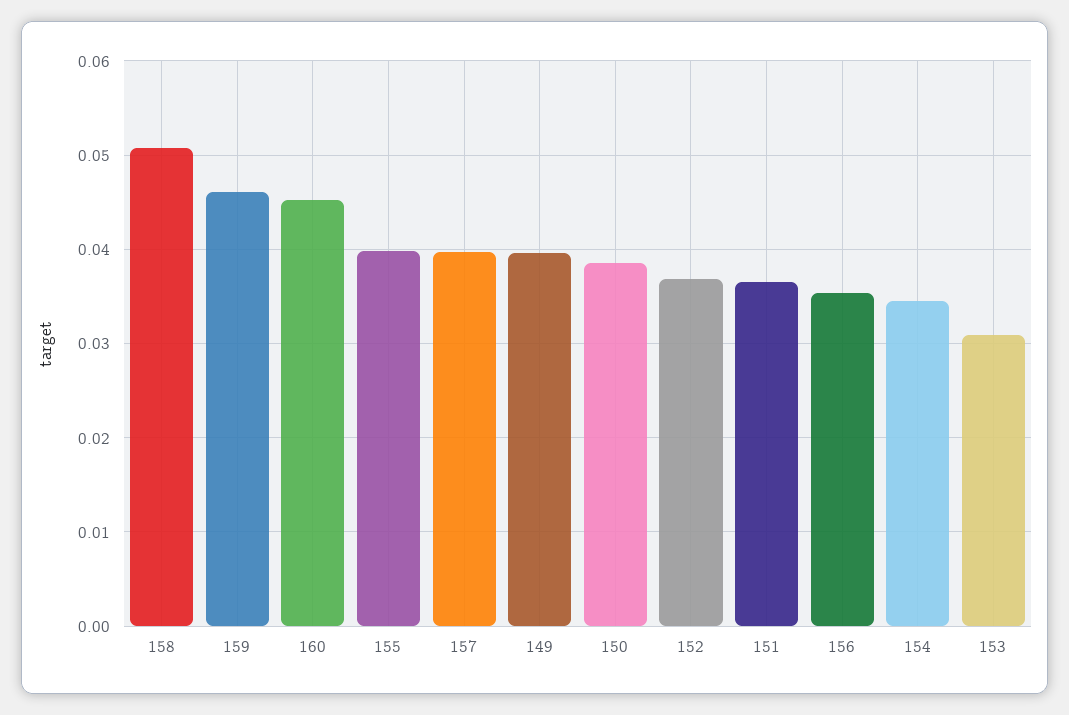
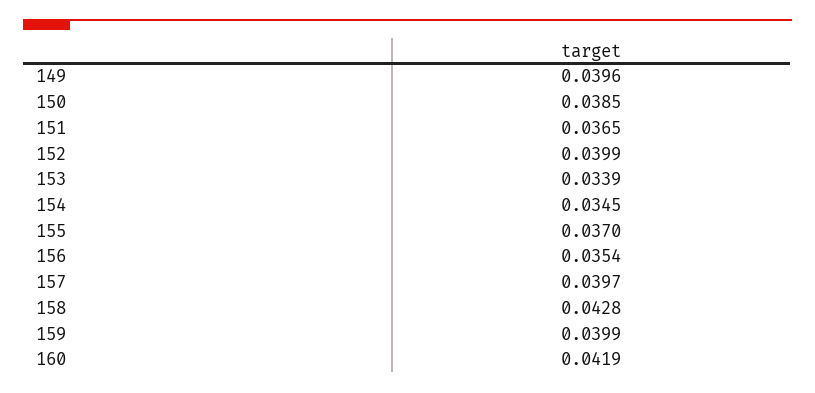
  {
-   "158": 0.051,
+   "158": 0.0428,
-   "159": 0.046,
+   "159": 0.0399,
-   "160": 0.045,
+   "160": 0.0419,
-   "155": 0.04,
+   "155": 0.037,
    "157": 0.0397,
    "149": 0.0396,
    "150": 0.0385,
-   "152": 0.037,
+   "152": 0.0399,
    "151": 0.0365,
    "156": 0.0354,
    "154": 0.0345,
-   "153": 0.031
+   "153": 0.0339
  }

